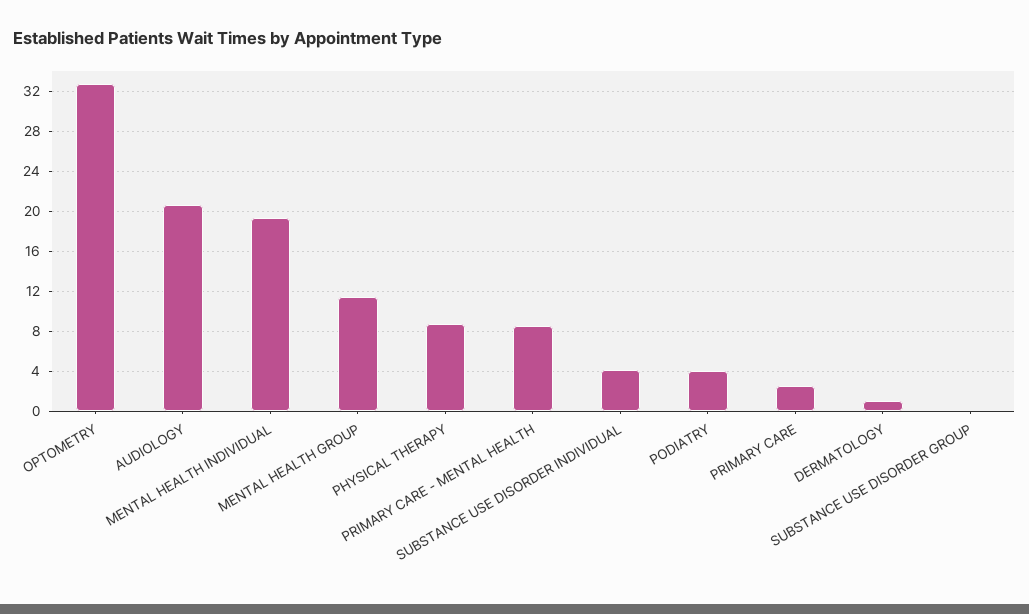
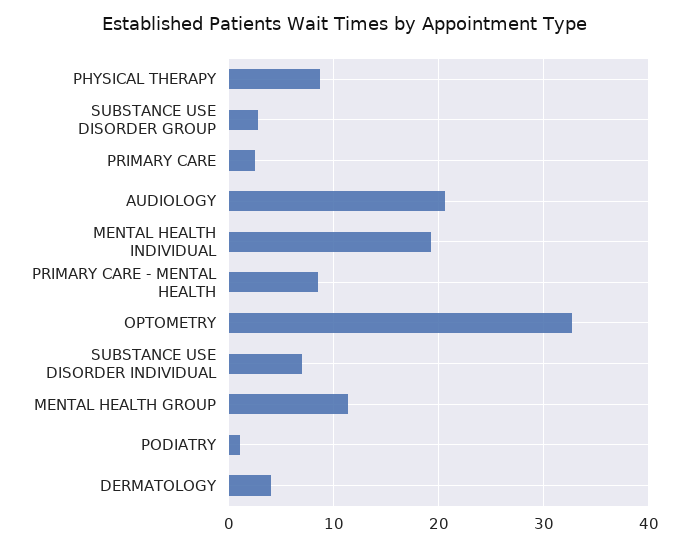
  {
    "OPTOMETRY": 33,
    "AUDIOLOGY": 21,
    "MENTAL HEALTH INDIVIDUAL": 19,
    "MENTAL HEALTH GROUP": 11,
    "PHYSICAL THERAPY": 9,
    "PRIMARY CARE - MENTAL HEALTH": 9,
-   "SUBSTANCE USE DISORDER INDIVIDUAL": 4,
+   "SUBSTANCE USE DISORDER INDIVIDUAL": 7,
-   "PODIATRY": 4,
+   "PODIATRY": 1,
    "PRIMARY CARE": 3,
-   "DERMATOLOGY": 1,
+   "DERMATOLOGY": 4,
-   "SUBSTANCE USE DISORDER GROUP": 0
+   "SUBSTANCE USE DISORDER GROUP": 3
  }

